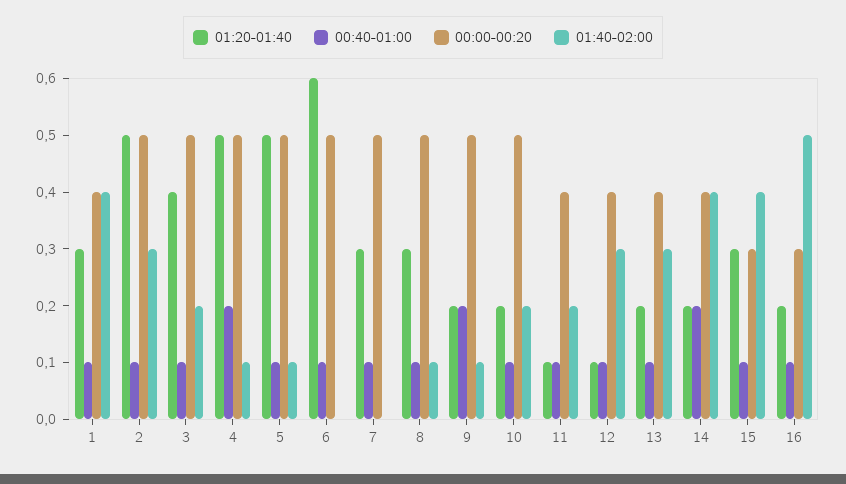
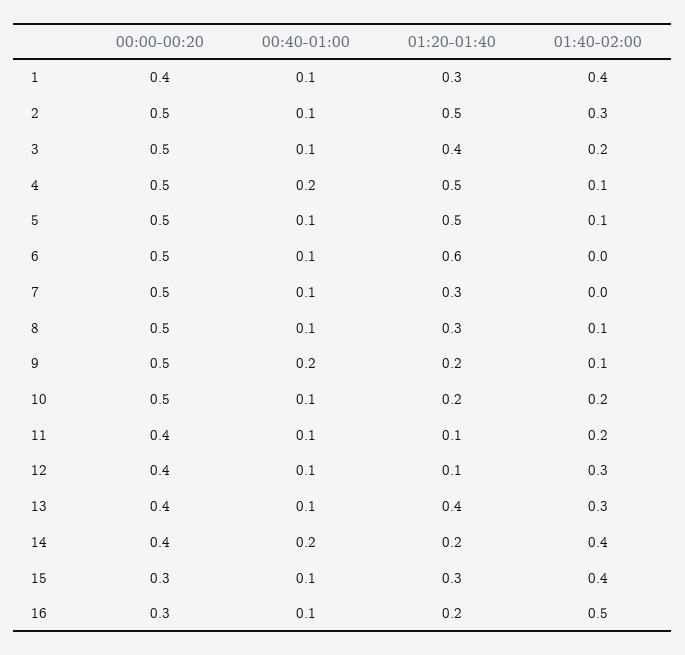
  {
    "01:20-01:40": {
      "1": 0.3,
      "2": 0.5,
      "3": 0.4,
      "4": 0.5,
      "5": 0.5,
      "6": 0.6,
      "7": 0.3,
      "8": 0.3,
      "9": 0.2,
      "10": 0.2,
      "11": 0.1,
      "12": 0.1,
-     "13": 0.2,
+     "13": 0.4,
      "14": 0.2,
      "15": 0.3,
      "16": 0.2
    },
    "00:40-01:00": {
      "1": 0.1,
      "2": 0.1,
      "3": 0.1,
      "4": 0.2,
      "5": 0.1,
      "6": 0.1,
      "7": 0.1,
      "8": 0.1,
      "9": 0.2,
      "10": 0.1,
      "11": 0.1,
      "12": 0.1,
      "13": 0.1,
      "14": 0.2,
      "15": 0.1,
      "16": 0.1
    },
    "00:00-00:20": {
      "1": 0.4,
      "2": 0.5,
      "3": 0.5,
      "4": 0.5,
      "5": 0.5,
      "6": 0.5,
      "7": 0.5,
      "8": 0.5,
      "9": 0.5,
      "10": 0.5,
      "11": 0.4,
      "12": 0.4,
      "13": 0.4,
      "14": 0.4,
      "15": 0.3,
      "16": 0.3
    },
    "01:40-02:00": {
      "1": 0.4,
      "2": 0.3,
      "3": 0.2,
      "4": 0.1,
      "5": 0.1,
      "6": 0,
      "7": 0,
      "8": 0.1,
      "9": 0.1,
      "10": 0.2,
      "11": 0.2,
      "12": 0.3,
      "13": 0.3,
      "14": 0.4,
      "15": 0.4,
      "16": 0.5
    }
  }

